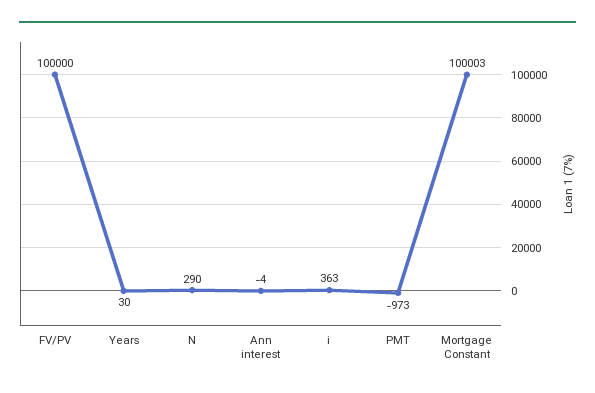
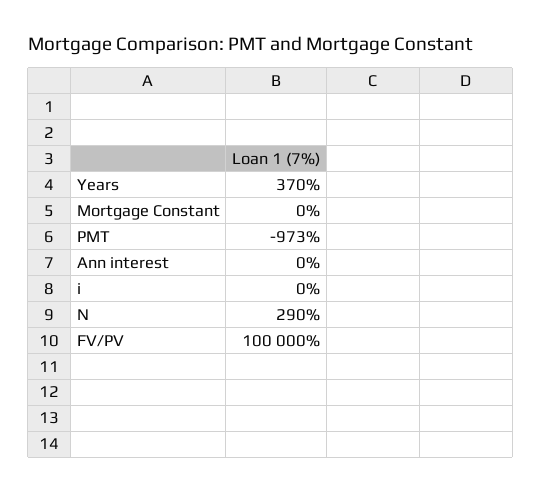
  {
    "FV/PV": 100000,
-   "Years": 30,
+   "Years": 370,
    "N": 290,
-   "Ann interest": -4,
+   "Ann interest": 0,
-   "i": 363,
+   "i": 0,
    "PMT": -973,
-   "Mortgage Constant": 100003
+   "Mortgage Constant": 0
  }

